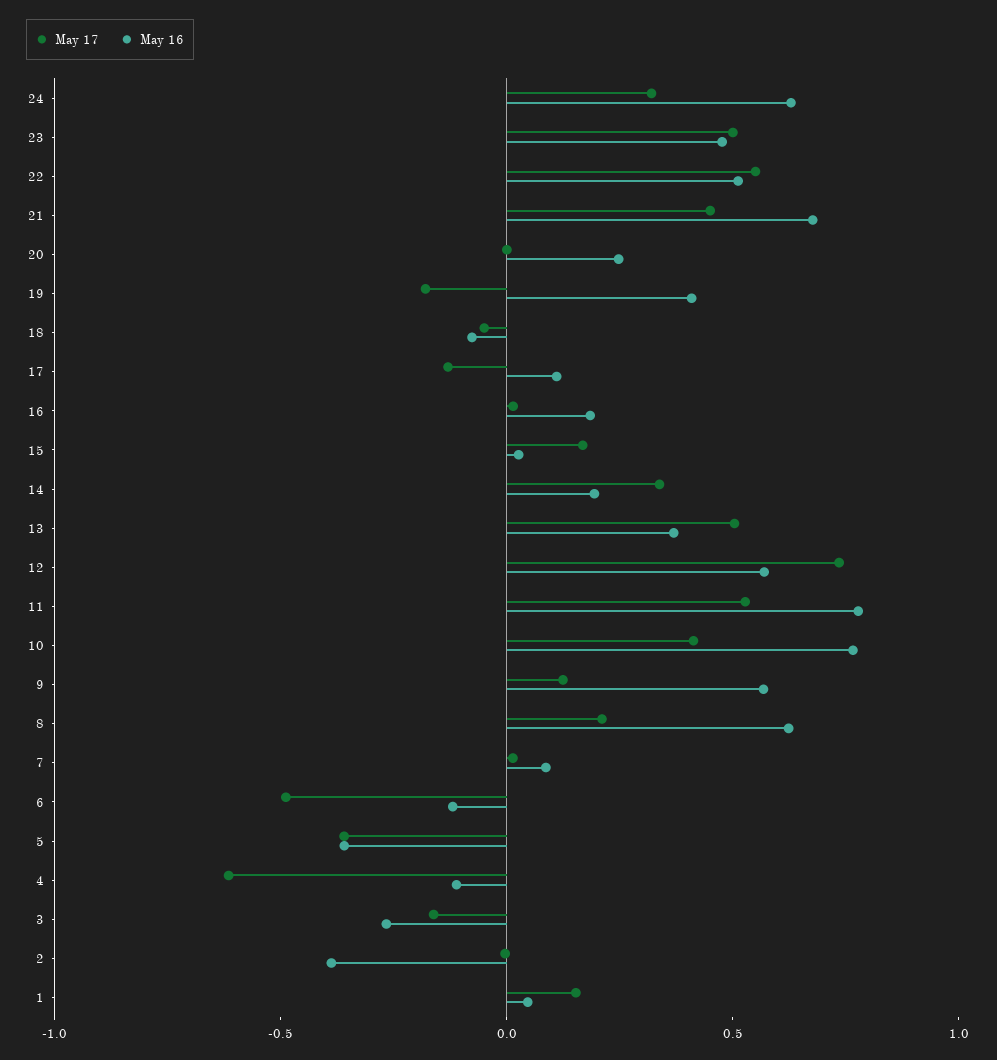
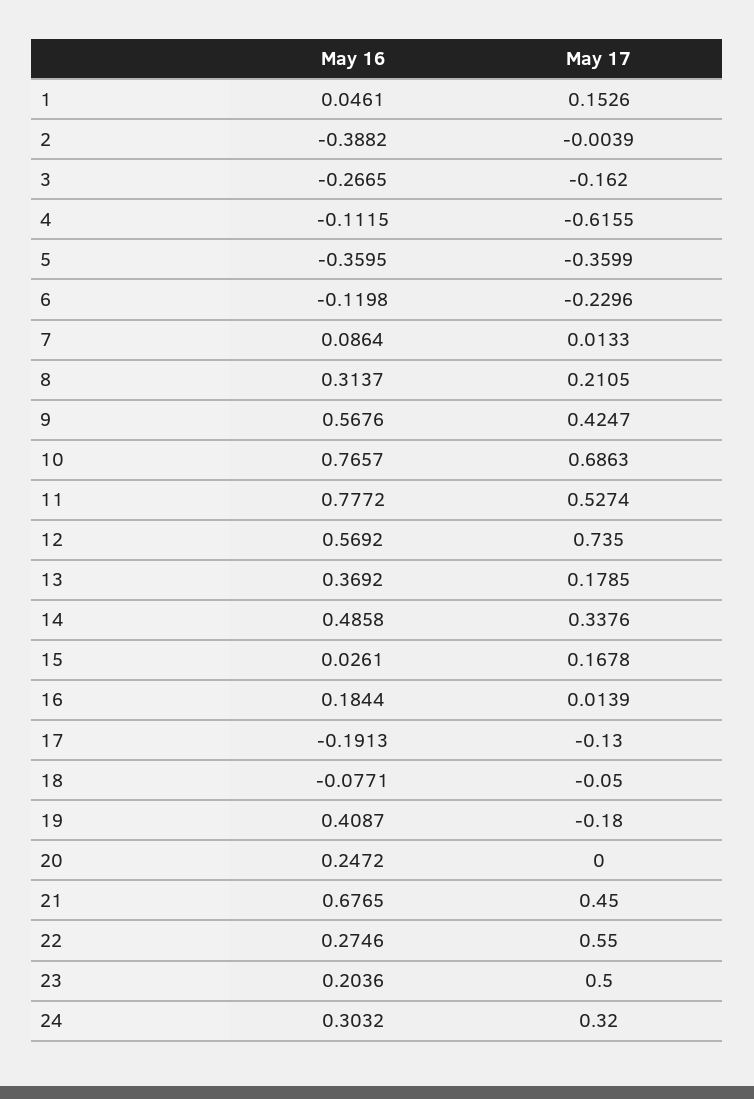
  {
    "May 17": {
      "24": 0.32,
      "23": 0.5,
      "22": 0.55,
      "21": 0.45,
      "20": 0,
      "19": -0.18,
      "18": -0.05,
      "17": -0.13,
      "16": 0.0139,
      "15": 0.1678,
      "14": 0.3376,
-     "13": 0.5,
+     "13": 0.1785,
      "12": 0.735,
      "11": 0.5274,
-     "10": 0.4,
+     "10": 0.6863,
-     "9": 0.1,
+     "9": 0.4247,
      "8": 0.2105,
      "7": 0.0133,
-     "6": -0.5,
+     "6": -0.2296,
      "5": -0.3599,
      "4": -0.6155,
      "3": -0.162,
      "2": -0.0039,
      "1": 0.1526
    },
    "May 16": {
-     "24": 0.6,
+     "24": 0.3032,
-     "23": 0.5,
+     "23": 0.2036,
-     "22": 0.5,
+     "22": 0.2746,
      "21": 0.6765,
      "20": 0.2472,
      "19": 0.4087,
      "18": -0.0771,
-     "17": 0.1,
+     "17": -0.1913,
      "16": 0.1844,
      "15": 0.0261,
-     "14": 0.2,
+     "14": 0.4858,
      "13": 0.3692,
      "12": 0.5692,
      "11": 0.7772,
      "10": 0.7657,
      "9": 0.5676,
-     "8": 0.6,
+     "8": 0.3137,
      "7": 0.0864,
      "6": -0.1198,
      "5": -0.3595,
      "4": -0.1115,
      "3": -0.2665,
      "2": -0.3882,
      "1": 0.0461
    }
  }

